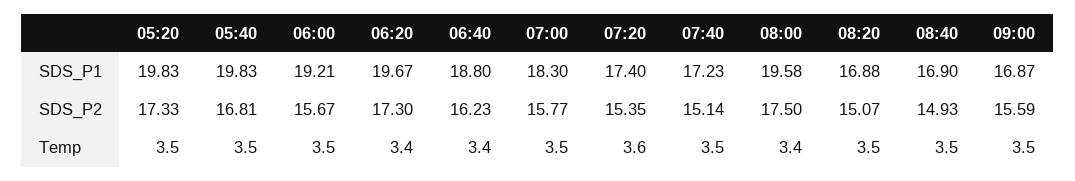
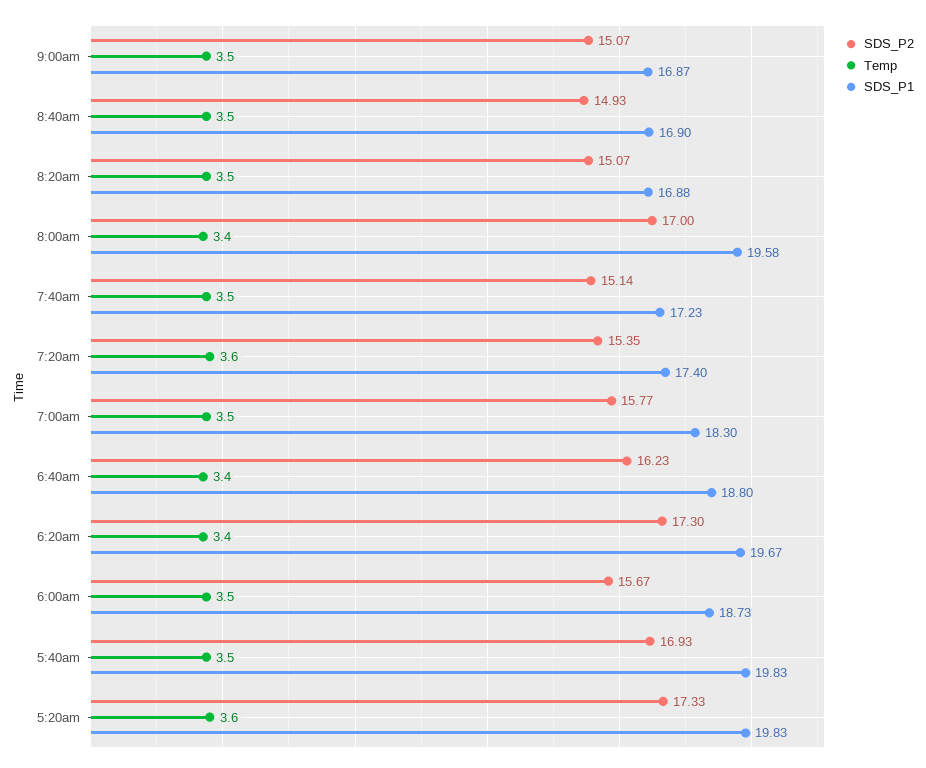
  {
    "SDS_P1": {
      "05:20": 19.83,
      "05:40": 19.83,
-     "06:00": 19.21,
+     "06:00": 18.73,
      "06:20": 19.67,
      "06:40": 18.8,
      "07:00": 18.3,
      "07:20": 17.4,
      "07:40": 17.23,
      "08:00": 19.58,
      "08:20": 16.88,
      "08:40": 16.9,
      "09:00": 16.87
    },
    "SDS_P2": {
      "05:20": 17.33,
-     "05:40": 16.81,
+     "05:40": 16.93,
      "06:00": 15.67,
      "06:20": 17.3,
      "06:40": 16.23,
      "07:00": 15.77,
      "07:20": 15.35,
      "07:40": 15.14,
-     "08:00": 17.5,
+     "08:00": 17,
      "08:20": 15.07,
      "08:40": 14.93,
-     "09:00": 15.59
+     "09:00": 15.07
    },
    "Temp": {
-     "05:20": 3.5,
+     "05:20": 3.6,
      "05:40": 3.5,
      "06:00": 3.5,
      "06:20": 3.4,
      "06:40": 3.4,
      "07:00": 3.5,
      "07:20": 3.6,
      "07:40": 3.5,
      "08:00": 3.4,
      "08:20": 3.5,
      "08:40": 3.5,
      "09:00": 3.5
    }
  }

